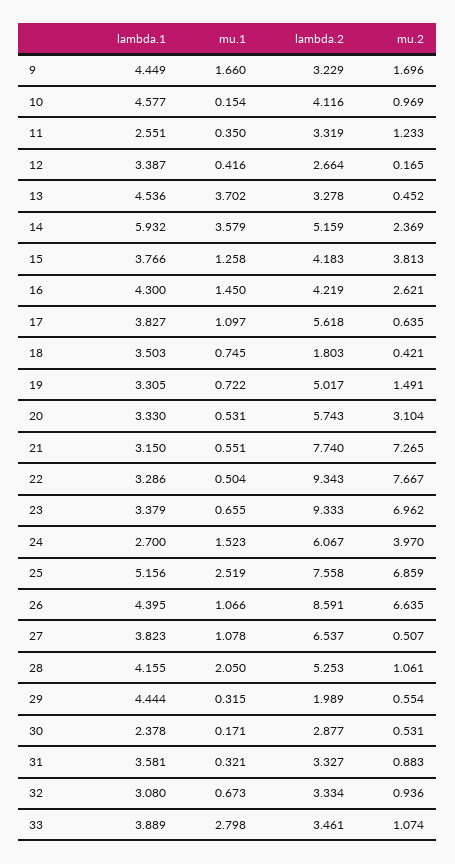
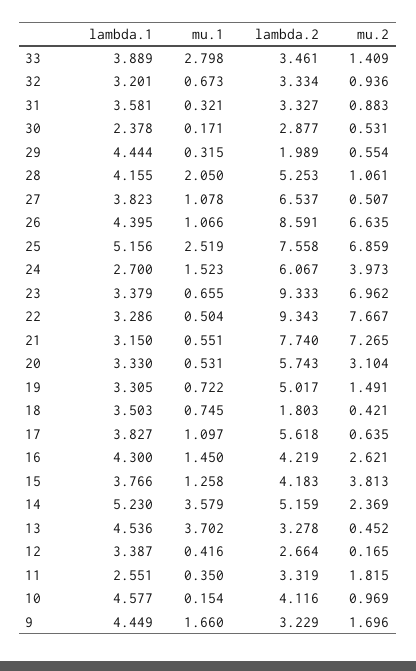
  {
    "lambda.1": {
      "9": 4.449,
      "10": 4.577,
      "11": 2.551,
      "12": 3.387,
      "13": 4.536,
-     "14": 5.932,
+     "14": 5.23,
      "15": 3.766,
      "16": 4.3,
      "17": 3.827,
      "18": 3.503,
      "19": 3.305,
      "20": 3.33,
      "21": 3.15,
      "22": 3.286,
      "23": 3.379,
      "24": 2.7,
      "25": 5.156,
      "26": 4.395,
      "27": 3.823,
      "28": 4.155,
      "29": 4.444,
      "30": 2.378,
      "31": 3.581,
-     "32": 3.08,
+     "32": 3.201,
      "33": 3.889
    },
    "mu.1": {
      "9": 1.66,
      "10": 0.154,
      "11": 0.35,
      "12": 0.416,
      "13": 3.702,
      "14": 3.579,
      "15": 1.258,
      "16": 1.45,
      "17": 1.097,
      "18": 0.745,
      "19": 0.722,
      "20": 0.531,
      "21": 0.551,
      "22": 0.504,
      "23": 0.655,
      "24": 1.523,
      "25": 2.519,
      "26": 1.066,
      "27": 1.078,
      "28": 2.05,
      "29": 0.315,
      "30": 0.171,
      "31": 0.321,
      "32": 0.673,
      "33": 2.798
    },
    "lambda.2": {
      "9": 3.229,
      "10": 4.116,
      "11": 3.319,
      "12": 2.664,
      "13": 3.278,
      "14": 5.159,
      "15": 4.183,
      "16": 4.219,
      "17": 5.618,
      "18": 1.803,
      "19": 5.017,
      "20": 5.743,
      "21": 7.74,
      "22": 9.343,
      "23": 9.333,
      "24": 6.067,
      "25": 7.558,
      "26": 8.591,
      "27": 6.537,
      "28": 5.253,
      "29": 1.989,
      "30": 2.877,
      "31": 3.327,
      "32": 3.334,
      "33": 3.461
    },
    "mu.2": {
      "9": 1.696,
      "10": 0.969,
-     "11": 1.233,
+     "11": 1.815,
      "12": 0.165,
      "13": 0.452,
      "14": 2.369,
      "15": 3.813,
      "16": 2.621,
      "17": 0.635,
      "18": 0.421,
      "19": 1.491,
      "20": 3.104,
      "21": 7.265,
      "22": 7.667,
      "23": 6.962,
-     "24": 3.97,
+     "24": 3.973,
      "25": 6.859,
      "26": 6.635,
      "27": 0.507,
      "28": 1.061,
      "29": 0.554,
      "30": 0.531,
      "31": 0.883,
      "32": 0.936,
-     "33": 1.074
+     "33": 1.409
    }
  }

